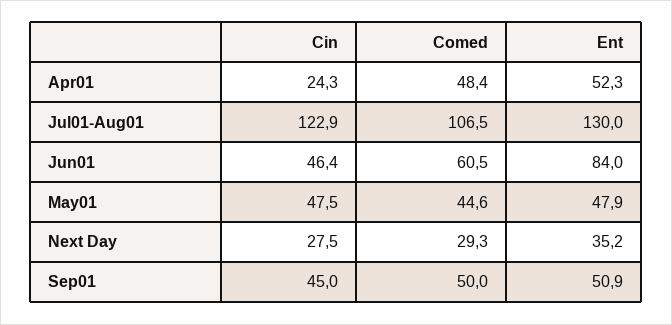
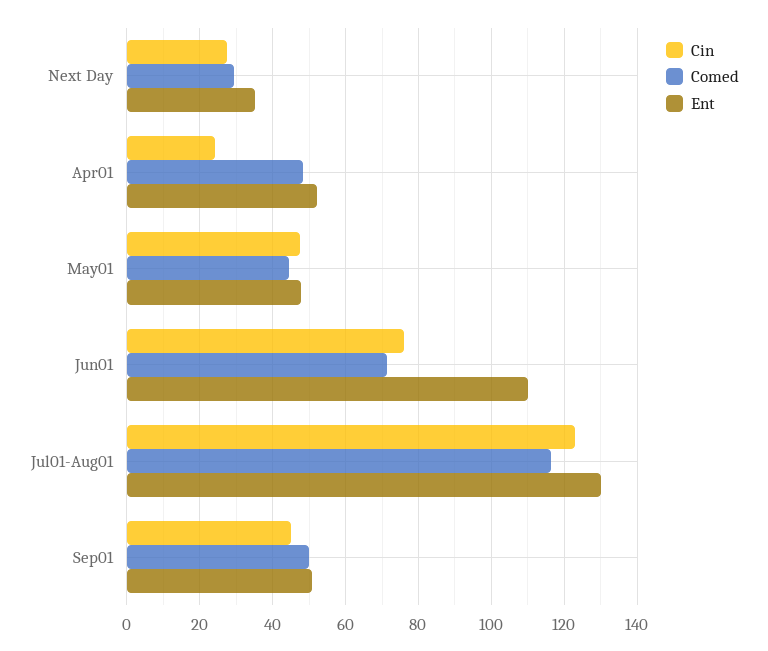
  {
    "Cin": {
      "Apr01": 24.3,
      "Jul01-Aug01": 122.9,
-     "Jun01": 46.4,
+     "Jun01": 76,
      "May01": 47.5,
      "Next Day": 27.5,
      "Sep01": 45
    },
    "Comed": {
      "Apr01": 48.4,
-     "Jul01-Aug01": 106.5,
+     "Jul01-Aug01": 116,
-     "Jun01": 60.5,
+     "Jun01": 72,
      "May01": 44.6,
      "Next Day": 29.3,
      "Sep01": 50
    },
    "Ent": {
      "Apr01": 52.3,
      "Jul01-Aug01": 130,
-     "Jun01": 84,
+     "Jun01": 110,
      "May01": 47.9,
      "Next Day": 35.2,
      "Sep01": 50.9
    }
  }

